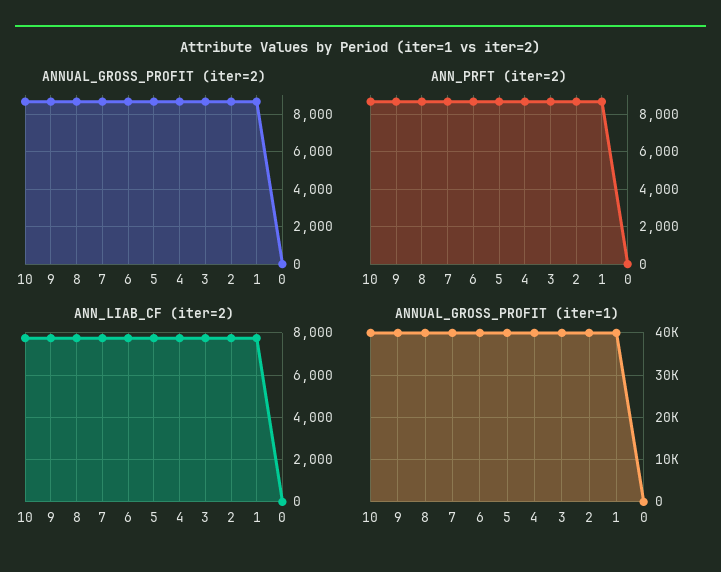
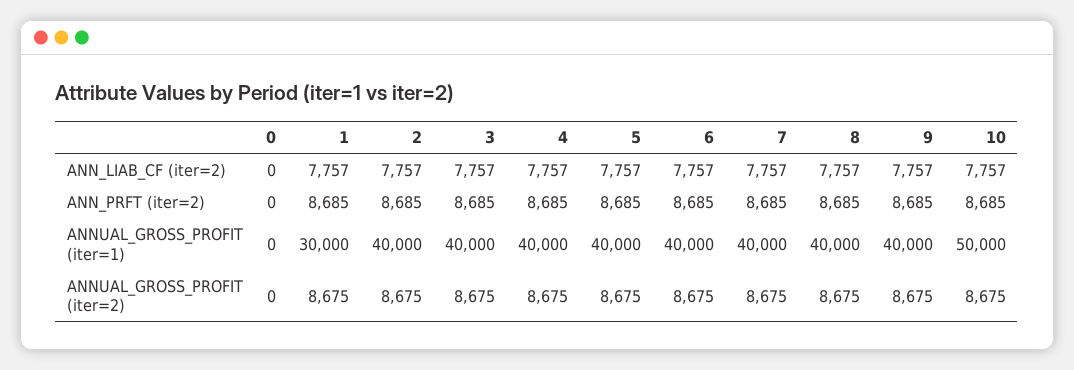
  {
    "ANNUAL_GROSS_PROFIT (iter=2)": {
      "10": 8675,
      "9": 8675,
      "8": 8675,
      "7": 8675,
      "6": 8675,
      "5": 8675,
      "4": 8675,
      "3": 8675,
      "2": 8675,
      "1": 8675,
      "0": 0
    },
    "ANN_PRFT (iter=2)": {
      "10": 8685,
      "9": 8685,
      "8": 8685,
      "7": 8685,
      "6": 8685,
      "5": 8685,
      "4": 8685,
      "3": 8685,
      "2": 8685,
      "1": 8685,
      "0": 0
    },
    "ANN_LIAB_CF (iter=2)": {
      "10": 7757,
      "9": 7757,
      "8": 7757,
      "7": 7757,
      "6": 7757,
      "5": 7757,
      "4": 7757,
      "3": 7757,
      "2": 7757,
      "1": 7757,
      "0": 0
    },
    "ANNUAL_GROSS_PROFIT (iter=1)": {
-     "10": 40000,
+     "10": 50000,
      "9": 40000,
      "8": 40000,
      "7": 40000,
      "6": 40000,
      "5": 40000,
      "4": 40000,
      "3": 40000,
      "2": 40000,
-     "1": 40000,
+     "1": 30000,
      "0": 0
    }
  }

